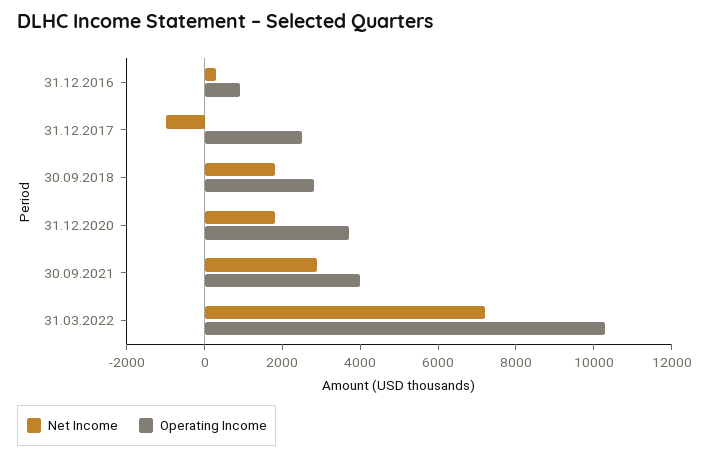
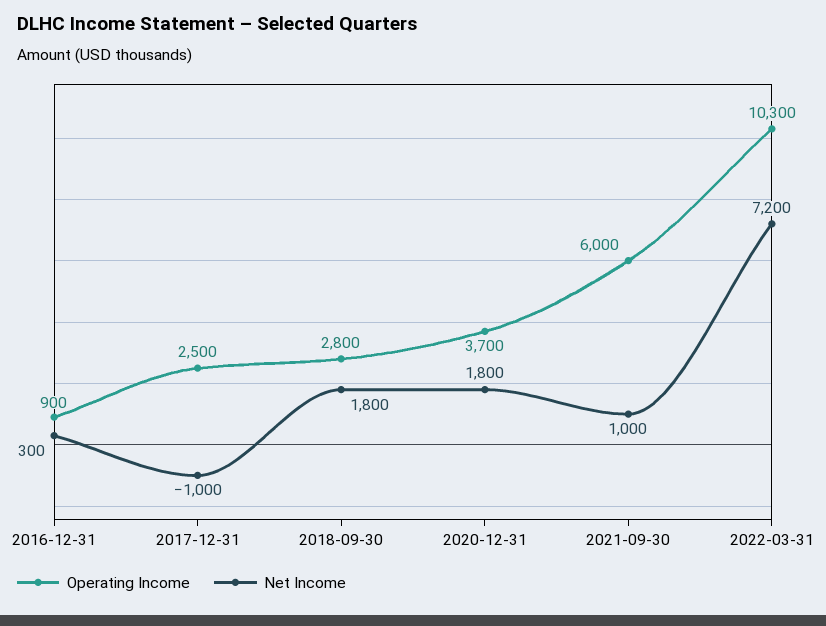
  {
    "Net Income": {
      "31.12.2016": 300,
      "31.12.2017": -1000,
      "30.09.2018": 1800,
      "31.12.2020": 1800,
-     "30.09.2021": 3000,
+     "30.09.2021": 1000,
      "31.03.2022": 7200
    },
    "Operating Income": {
      "31.12.2016": 900,
      "31.12.2017": 2500,
      "30.09.2018": 2800,
      "31.12.2020": 3700,
-     "30.09.2021": 4000,
+     "30.09.2021": 6000,
      "31.03.2022": 10300
    }
  }

